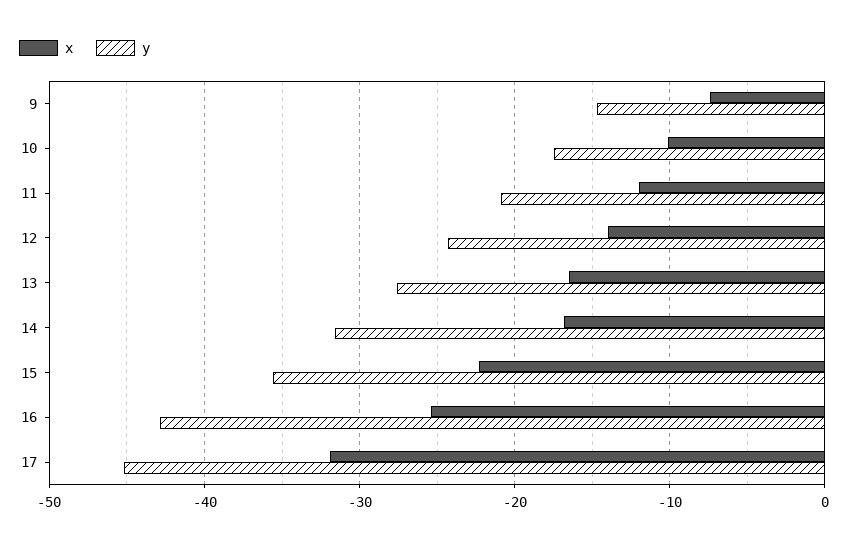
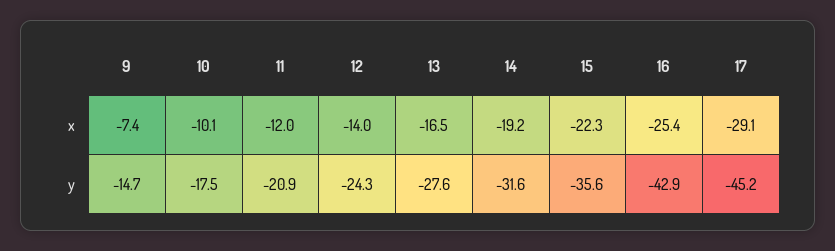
  {
    "x": {
      "9": -7.4,
      "10": -10.1,
      "11": -12,
      "12": -14,
      "13": -16.5,
-     "14": -17,
+     "14": -19.2,
      "15": -22.3,
      "16": -25.4,
-     "17": -32
+     "17": -29.1
    },
    "y": {
      "9": -14.7,
      "10": -17.5,
      "11": -20.9,
      "12": -24.3,
      "13": -27.6,
      "14": -31.6,
      "15": -35.6,
      "16": -42.9,
      "17": -45.2
    }
  }

